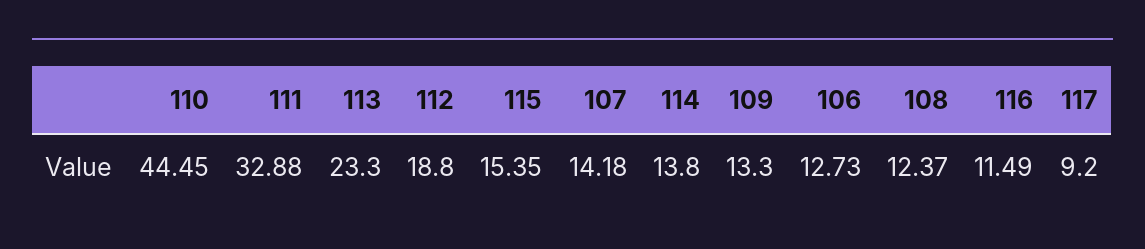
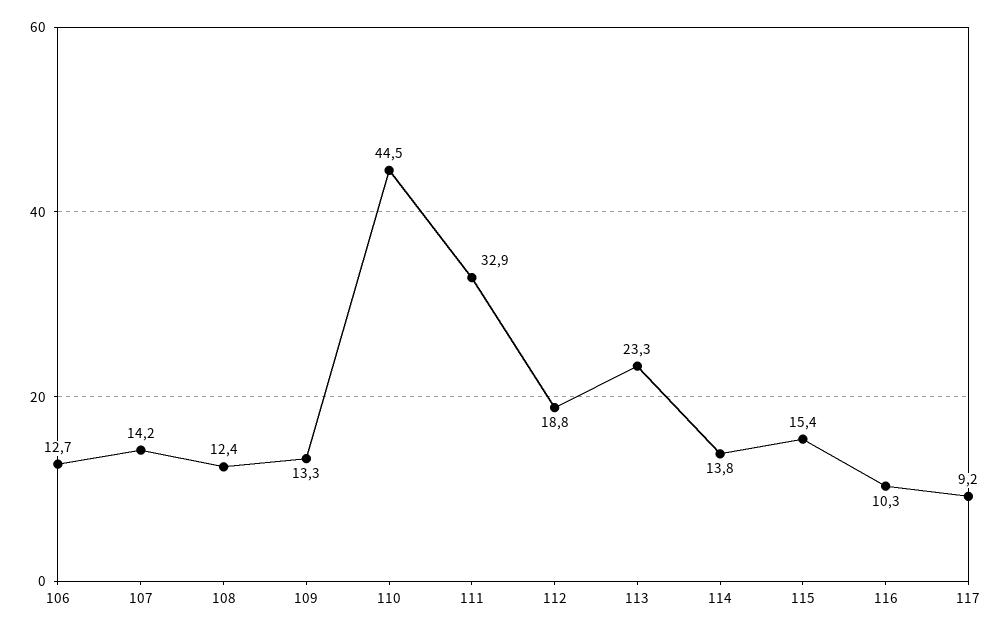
  {
    "110": 44.45,
    "111": 32.88,
    "113": 23.3,
    "112": 18.8,
    "115": 15.35,
    "107": 14.18,
    "114": 13.8,
    "109": 13.3,
    "106": 12.73,
    "108": 12.37,
-   "116": 11.49,
+   "116": 10.3,
    "117": 9.2
  }

